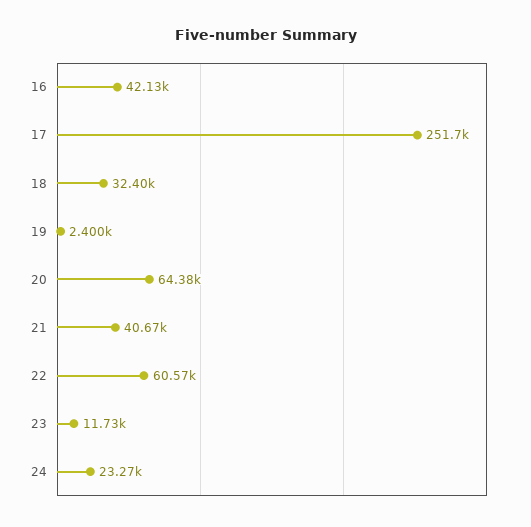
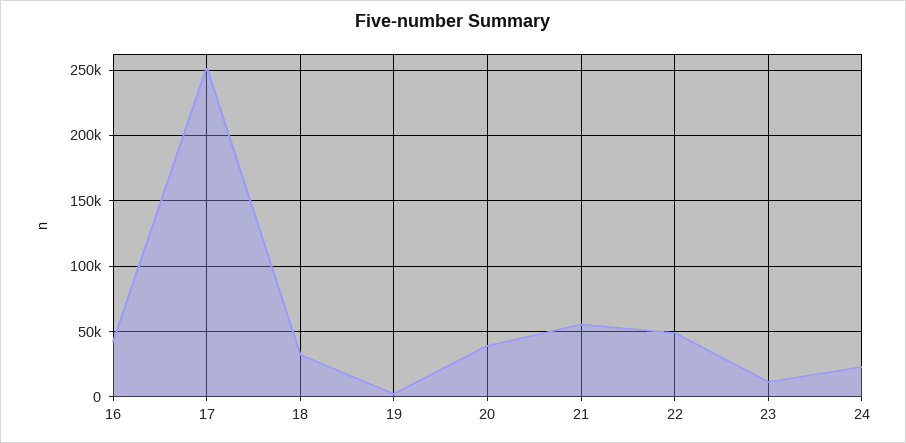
  {
    "16": 42130,
    "17": 251700,
    "18": 32400,
    "19": 2400,
-   "20": 64380,
+   "20": 40000,
-   "21": 40670,
+   "21": 55000,
-   "22": 60570,
+   "22": 50000,
    "23": 11730,
    "24": 23270
  }

